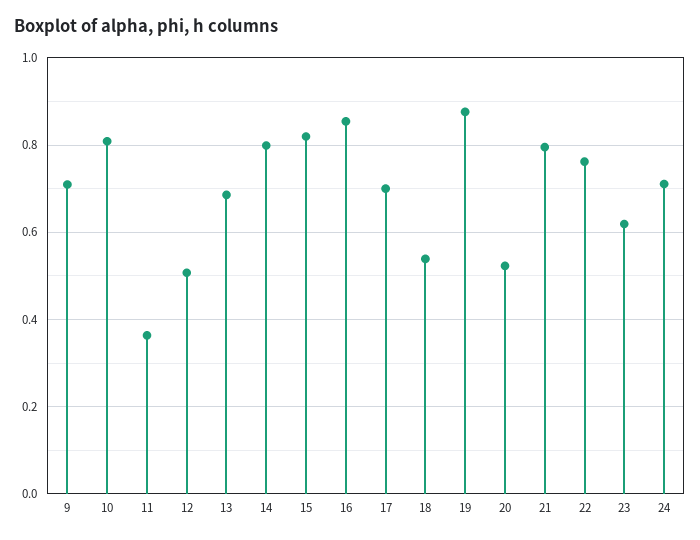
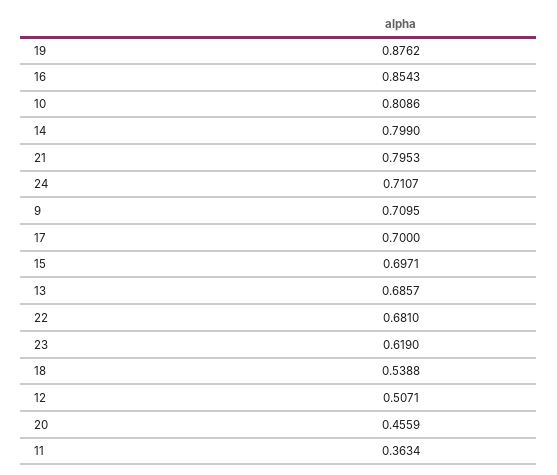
  {
    "9": 0.7095,
    "10": 0.8086,
    "11": 0.3634,
    "12": 0.5071,
    "13": 0.6857,
    "14": 0.799,
-   "15": 0.82,
+   "15": 0.6971,
    "16": 0.8543,
    "17": 0.7,
    "18": 0.5388,
    "19": 0.8762,
-   "20": 0.52,
+   "20": 0.4559,
    "21": 0.7953,
-   "22": 0.76,
+   "22": 0.681,
    "23": 0.619,
    "24": 0.7107
  }

